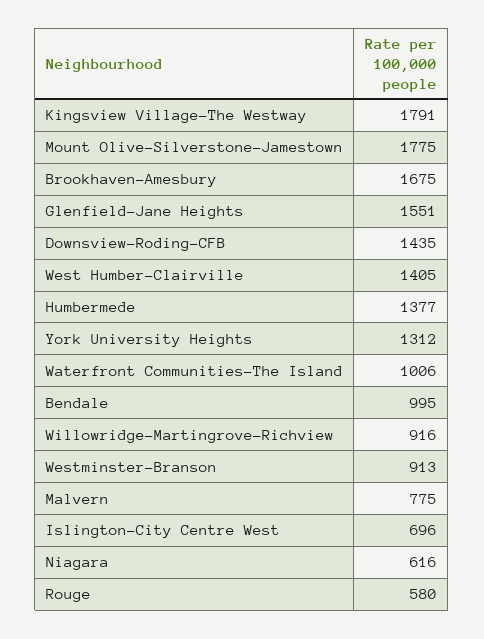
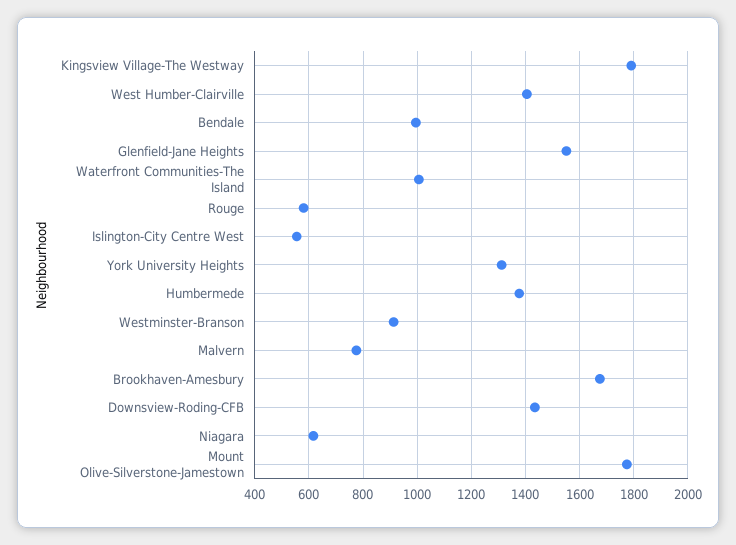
  {
    "Kingsview Village-The Westway": 1791,
    "Mount Olive-Silverstone-Jamestown": 1775,
    "Brookhaven-Amesbury": 1675,
    "Glenfield-Jane Heights": 1551,
    "Downsview-Roding-CFB": 1435,
    "West Humber-Clairville": 1405,
    "Humbermede": 1377,
    "York University Heights": 1312,
    "Waterfront Communities-The Island": 1006,
    "Bendale": 995,
-   "Willowridge-Martingrove-Richview": 916,
    "Westminster-Branson": 913,
    "Malvern": 775,
-   "Islington-City Centre West": 696,
+   "Islington-City Centre West": 550,
    "Niagara": 616,
    "Rouge": 580
  }

